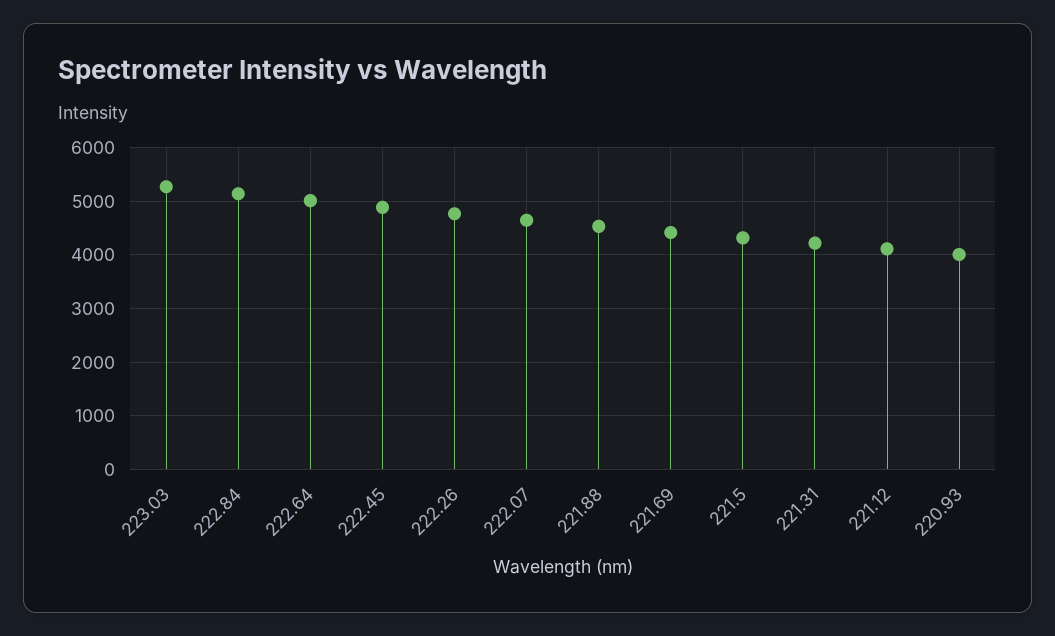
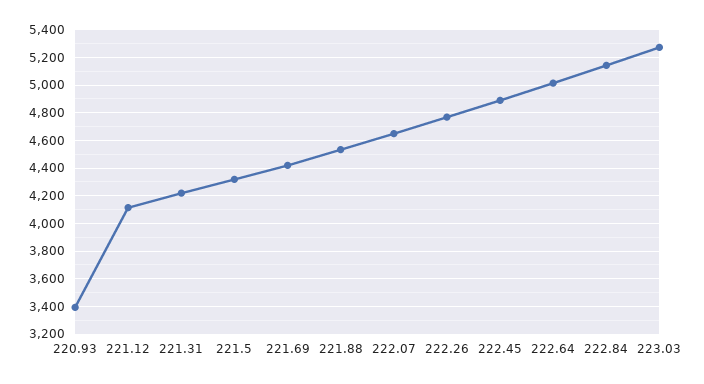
  {
    "223.03": 5250,
    "222.84": 5150,
    "222.64": 5000,
    "222.45": 4900,
    "222.26": 4750,
    "222.07": 4650,
    "221.88": 4550,
    "221.69": 4400,
    "221.5": 4300,
    "221.31": 4200,
    "221.12": 4100,
-   "220.93": 4000
+   "220.93": 3400
  }

